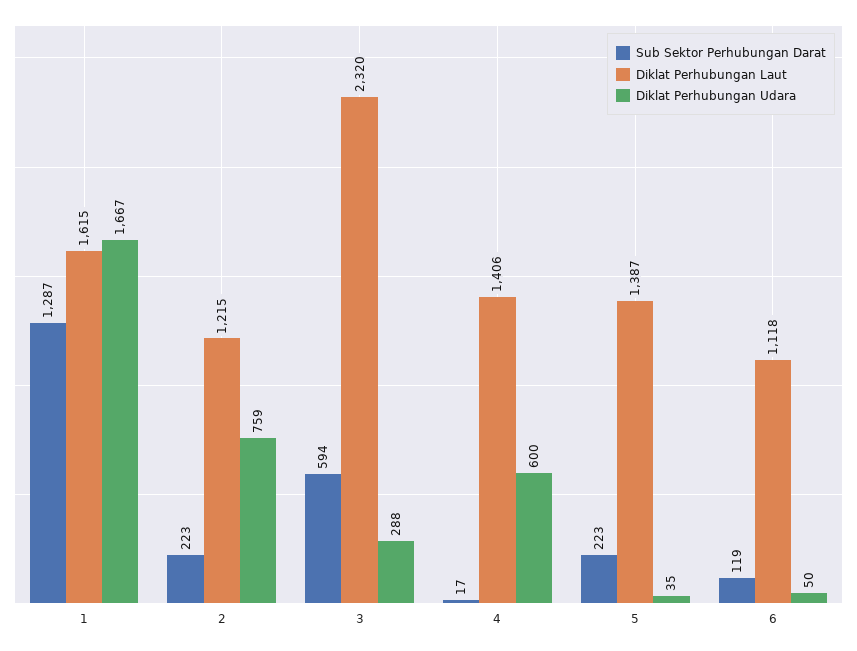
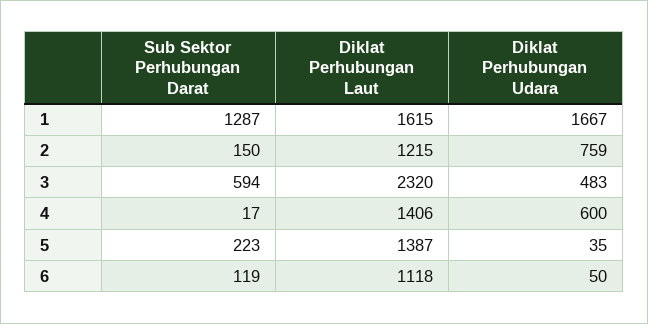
  {
    "Sub Sektor Perhubungan Darat": {
      "1": 1287,
-     "2": 223,
+     "2": 150,
      "3": 594,
      "4": 17,
      "5": 223,
      "6": 119
    },
    "Diklat Perhubungan Laut": {
      "1": 1615,
      "2": 1215,
      "3": 2320,
      "4": 1406,
      "5": 1387,
      "6": 1118
    },
    "Diklat Perhubungan Udara": {
      "1": 1667,
      "2": 759,
-     "3": 288,
+     "3": 483,
      "4": 600,
      "5": 35,
      "6": 50
    }
  }

